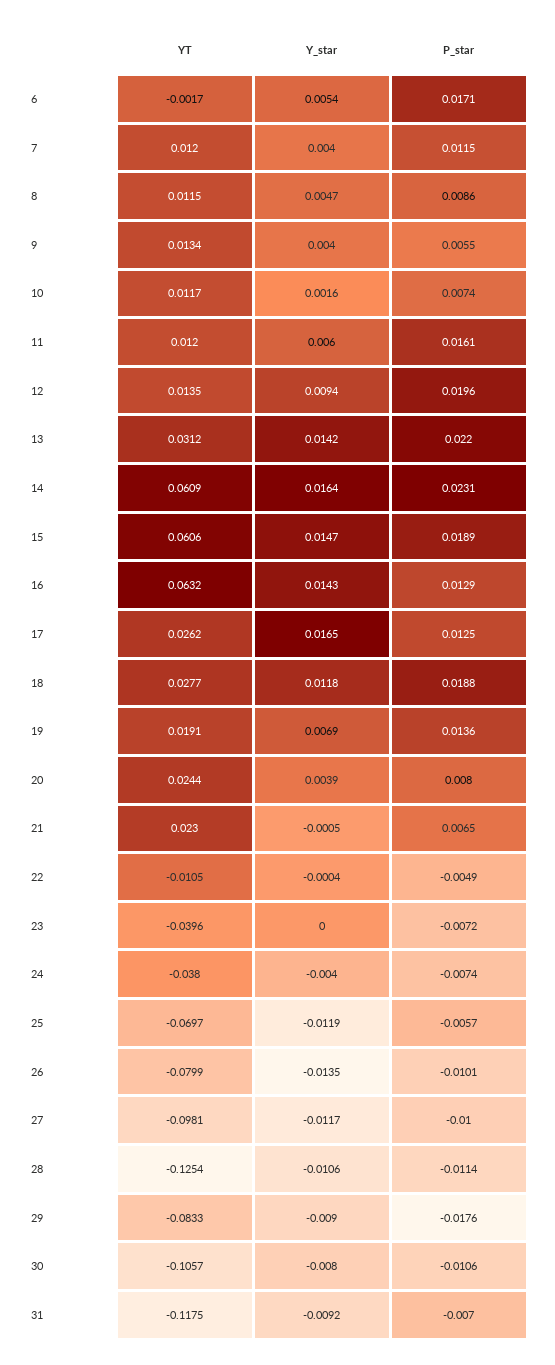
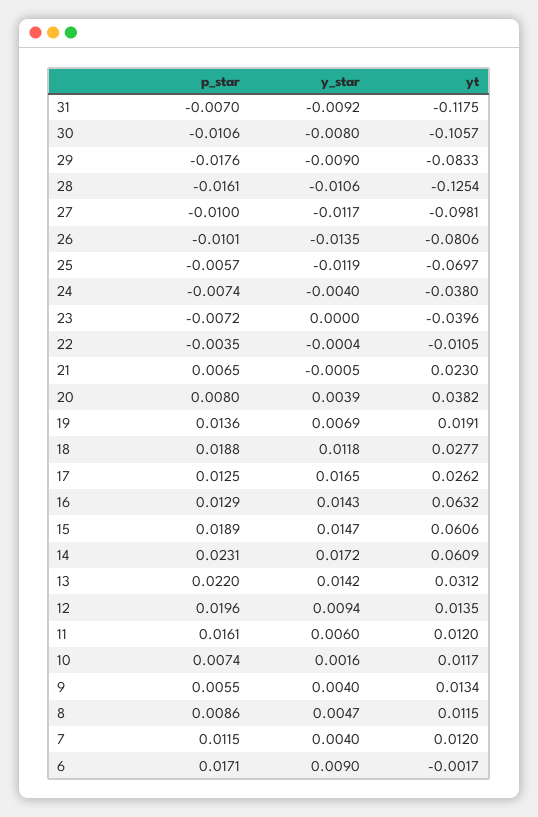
  {
    "YT": {
      "6": -0.0017,
      "7": 0.012,
      "8": 0.0115,
      "9": 0.0134,
      "10": 0.0117,
      "11": 0.012,
      "12": 0.0135,
      "13": 0.0312,
      "14": 0.0609,
      "15": 0.0606,
      "16": 0.0632,
      "17": 0.0262,
      "18": 0.0277,
      "19": 0.0191,
-     "20": 0.0244,
+     "20": 0.0382,
      "21": 0.023,
      "22": -0.0105,
      "23": -0.0396,
      "24": -0.038,
      "25": -0.0697,
-     "26": -0.0799,
+     "26": -0.0806,
      "27": -0.0981,
      "28": -0.1254,
      "29": -0.0833,
      "30": -0.1057,
      "31": -0.1175
    },
    "Y_star": {
-     "6": 0.0054,
+     "6": 0.009,
      "7": 0.004,
      "8": 0.0047,
      "9": 0.004,
      "10": 0.0016,
      "11": 0.006,
      "12": 0.0094,
      "13": 0.0142,
-     "14": 0.0164,
+     "14": 0.0172,
      "15": 0.0147,
      "16": 0.0143,
      "17": 0.0165,
      "18": 0.0118,
      "19": 0.0069,
      "20": 0.0039,
      "21": -0.0005,
      "22": -0.0004,
      "23": 0,
      "24": -0.004,
      "25": -0.0119,
      "26": -0.0135,
      "27": -0.0117,
      "28": -0.0106,
      "29": -0.009,
      "30": -0.008,
      "31": -0.0092
    },
    "P_star": {
      "6": 0.0171,
      "7": 0.0115,
      "8": 0.0086,
      "9": 0.0055,
      "10": 0.0074,
      "11": 0.0161,
      "12": 0.0196,
      "13": 0.022,
      "14": 0.0231,
      "15": 0.0189,
      "16": 0.0129,
      "17": 0.0125,
      "18": 0.0188,
      "19": 0.0136,
      "20": 0.008,
      "21": 0.0065,
-     "22": -0.0049,
+     "22": -0.0035,
      "23": -0.0072,
      "24": -0.0074,
      "25": -0.0057,
      "26": -0.0101,
      "27": -0.01,
-     "28": -0.0114,
+     "28": -0.0161,
      "29": -0.0176,
      "30": -0.0106,
      "31": -0.007
    }
  }

